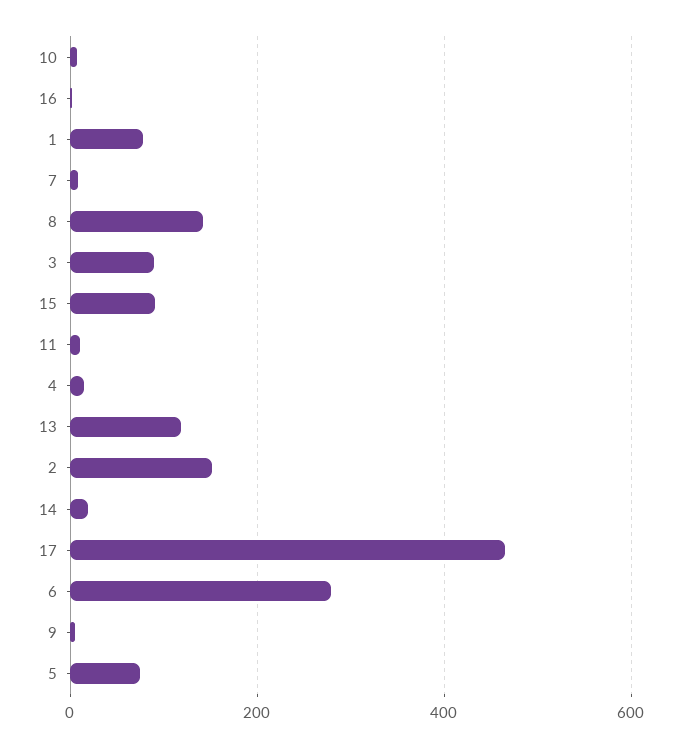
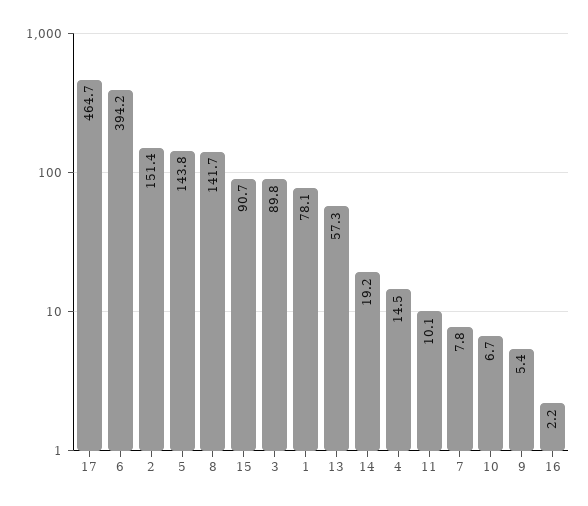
  {
    "10": 6.7,
    "16": 2.2,
    "1": 78.1,
    "7": 7.8,
    "8": 141.7,
    "3": 89.8,
    "15": 90.7,
    "11": 10.1,
    "4": 14.5,
-   "13": 120,
+   "13": 57.3,
    "2": 151.4,
    "14": 19.2,
    "17": 464.7,
-   "6": 280,
+   "6": 394.2,
    "9": 5.4,
-   "5": 80
+   "5": 143.8
  }

